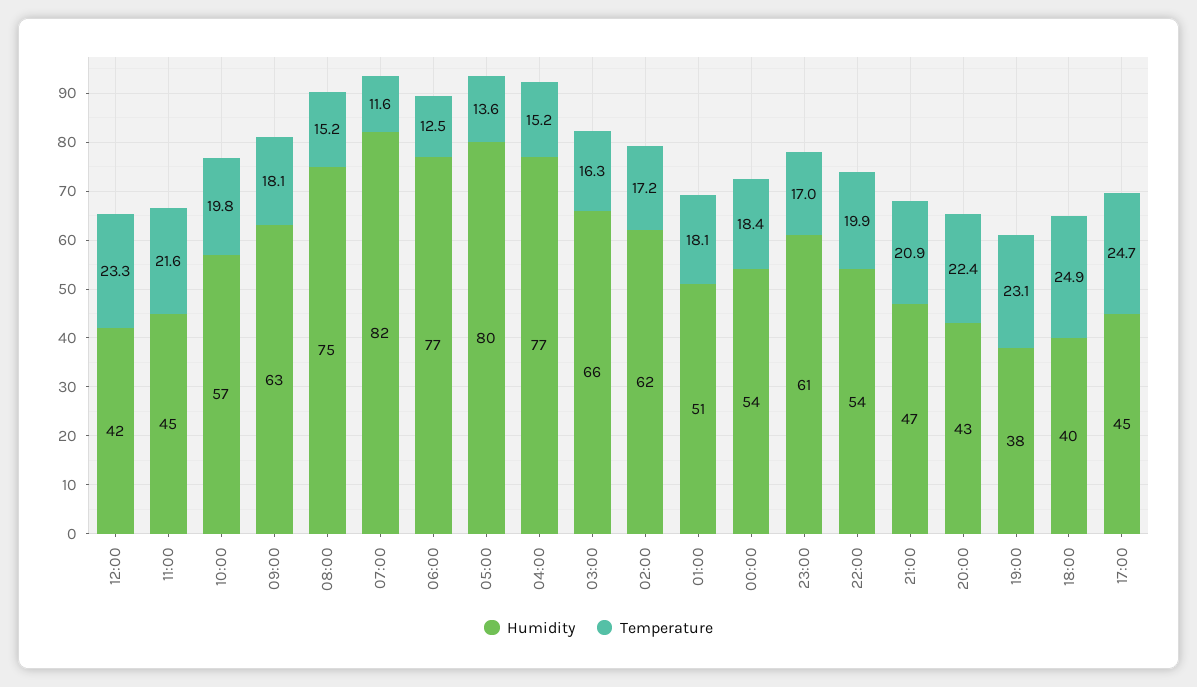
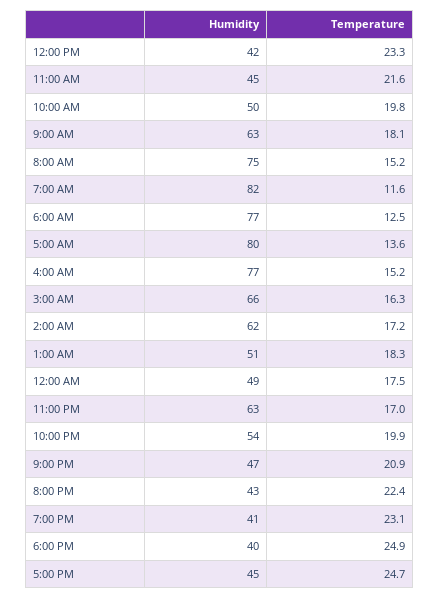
  {
    "Humidity": {
      "12:00": 42,
      "11:00": 45,
-     "10:00": 57,
+     "10:00": 50,
      "09:00": 63,
      "08:00": 75,
      "07:00": 82,
      "06:00": 77,
      "05:00": 80,
      "04:00": 77,
      "03:00": 66,
      "02:00": 62,
      "01:00": 51,
-     "00:00": 54,
+     "00:00": 49,
-     "23:00": 61,
+     "23:00": 63,
      "22:00": 54,
      "21:00": 47,
      "20:00": 43,
-     "19:00": 38,
+     "19:00": 41,
      "18:00": 40,
      "17:00": 45
    },
    "Temperature": {
      "12:00": 23.3,
      "11:00": 21.6,
      "10:00": 19.8,
      "09:00": 18.1,
      "08:00": 15.2,
      "07:00": 11.6,
      "06:00": 12.5,
      "05:00": 13.6,
      "04:00": 15.2,
      "03:00": 16.3,
      "02:00": 17.2,
-     "01:00": 18.1,
+     "01:00": 18.3,
-     "00:00": 18.4,
+     "00:00": 17.5,
      "23:00": 17,
      "22:00": 19.9,
      "21:00": 20.9,
      "20:00": 22.4,
      "19:00": 23.1,
      "18:00": 24.9,
      "17:00": 24.7
    }
  }

